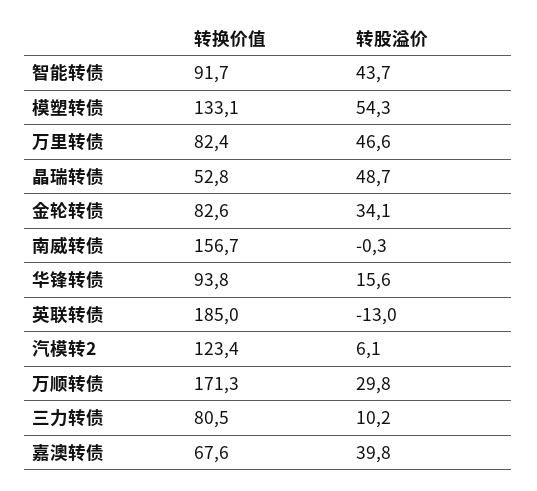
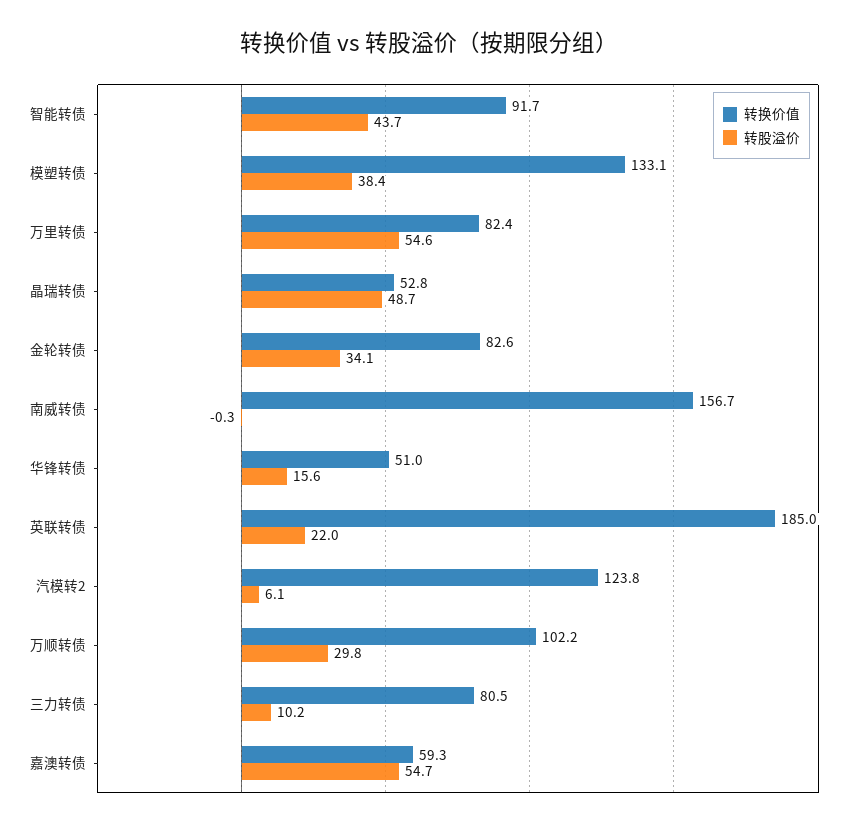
  {
    "转换价值": {
      "智能转债": 91.7,
      "模塑转债": 133.1,
      "万里转债": 82.4,
      "晶瑞转债": 52.8,
      "金轮转债": 82.6,
      "南威转债": 156.7,
-     "华锋转债": 93.8,
+     "华锋转债": 51,
      "英联转债": 185,
-     "汽模转2": 123.4,
+     "汽模转2": 123.8,
-     "万顺转债": 171.3,
+     "万顺转债": 102.2,
      "三力转债": 80.5,
-     "嘉澳转债": 67.6
+     "嘉澳转债": 59.3
    },
    "转股溢价": {
      "智能转债": 43.7,
-     "模塑转债": 54.3,
+     "模塑转债": 38.4,
-     "万里转债": 46.6,
+     "万里转债": 54.6,
      "晶瑞转债": 48.7,
      "金轮转债": 34.1,
      "南威转债": -0.3,
      "华锋转债": 15.6,
-     "英联转债": -13,
+     "英联转债": 22,
      "汽模转2": 6.1,
      "万顺转债": 29.8,
      "三力转债": 10.2,
-     "嘉澳转债": 39.8
+     "嘉澳转债": 54.7
    }
  }

